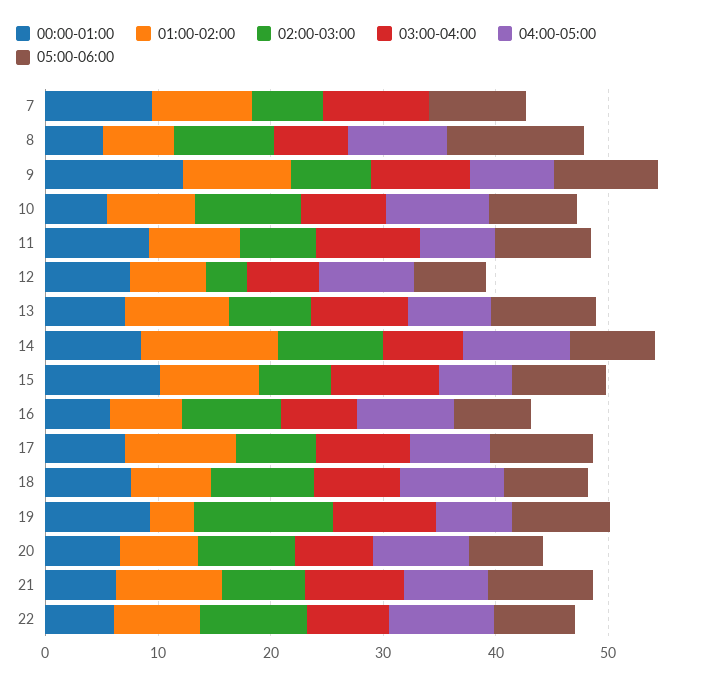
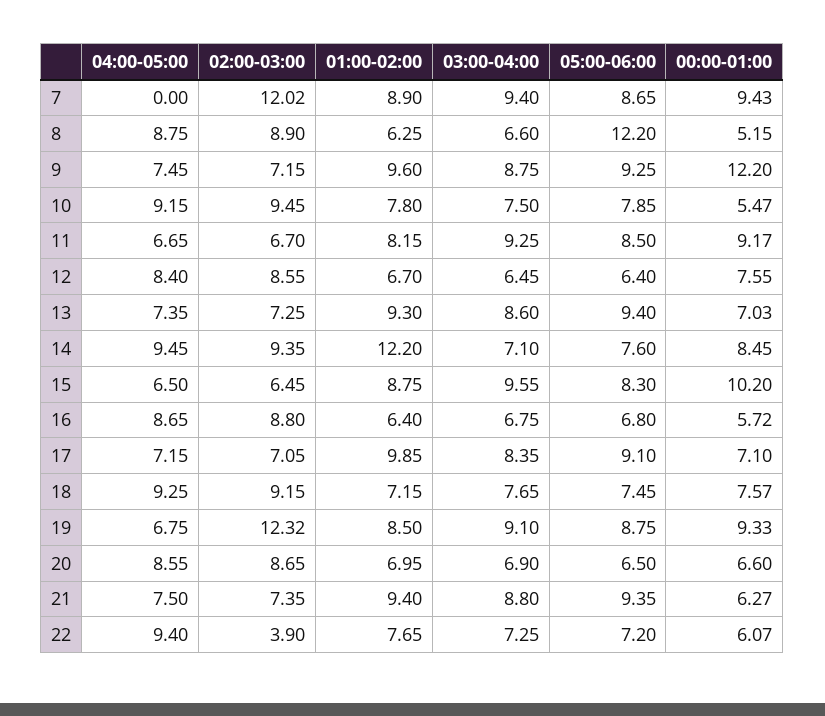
  {
    "00:00-01:00": {
      "7": 9.43,
      "8": 5.15,
      "9": 12.2,
      "10": 5.47,
      "11": 9.17,
      "12": 7.55,
      "13": 7.03,
      "14": 8.45,
      "15": 10.2,
      "16": 5.72,
      "17": 7.1,
      "18": 7.57,
      "19": 9.33,
      "20": 6.6,
      "21": 6.27,
      "22": 6.07
    },
    "01:00-02:00": {
      "7": 8.9,
      "8": 6.25,
      "9": 9.6,
      "10": 7.8,
      "11": 8.15,
      "12": 6.7,
      "13": 9.3,
      "14": 12.2,
      "15": 8.75,
      "16": 6.4,
      "17": 9.85,
      "18": 7.15,
-     "19": 4,
+     "19": 8.5,
      "20": 6.95,
      "21": 9.4,
      "22": 7.65
    },
    "02:00-03:00": {
-     "7": 6,
+     "7": 12.02,
      "8": 8.9,
      "9": 7.15,
      "10": 9.45,
      "11": 6.7,
-     "12": 4,
+     "12": 8.55,
      "13": 7.25,
      "14": 9.35,
      "15": 6.45,
      "16": 8.8,
      "17": 7.05,
      "18": 9.15,
      "19": 12.32,
      "20": 8.65,
      "21": 7.35,
-     "22": 10
+     "22": 3.9
    },
    "03:00-04:00": {
      "7": 9.4,
      "8": 6.6,
      "9": 8.75,
      "10": 7.5,
      "11": 9.25,
      "12": 6.45,
      "13": 8.6,
      "14": 7.1,
      "15": 9.55,
      "16": 6.75,
      "17": 8.35,
      "18": 7.65,
      "19": 9.1,
      "20": 6.9,
      "21": 8.8,
      "22": 7.25
    },
    "04:00-05:00": {
      "7": 0,
      "8": 8.75,
      "9": 7.45,
      "10": 9.15,
      "11": 6.65,
      "12": 8.4,
      "13": 7.35,
      "14": 9.45,
      "15": 6.5,
      "16": 8.65,
      "17": 7.15,
      "18": 9.25,
      "19": 6.75,
      "20": 8.55,
      "21": 7.5,
      "22": 9.4
    },
    "05:00-06:00": {
      "7": 8.65,
      "8": 12.2,
      "9": 9.25,
      "10": 7.85,
      "11": 8.5,
      "12": 6.4,
      "13": 9.4,
      "14": 7.6,
      "15": 8.3,
      "16": 6.8,
      "17": 9.1,
      "18": 7.45,
      "19": 8.75,
      "20": 6.5,
      "21": 9.35,
      "22": 7.2
    }
  }

